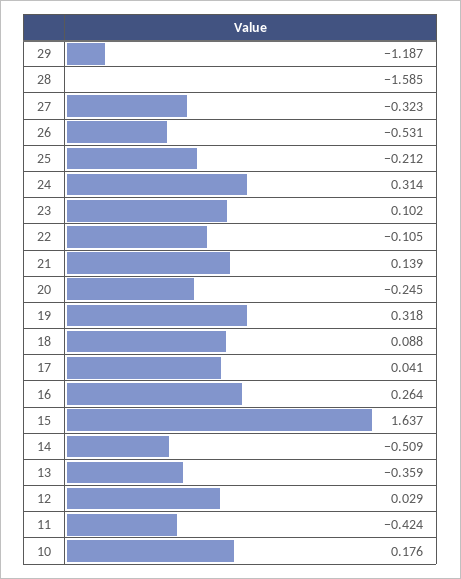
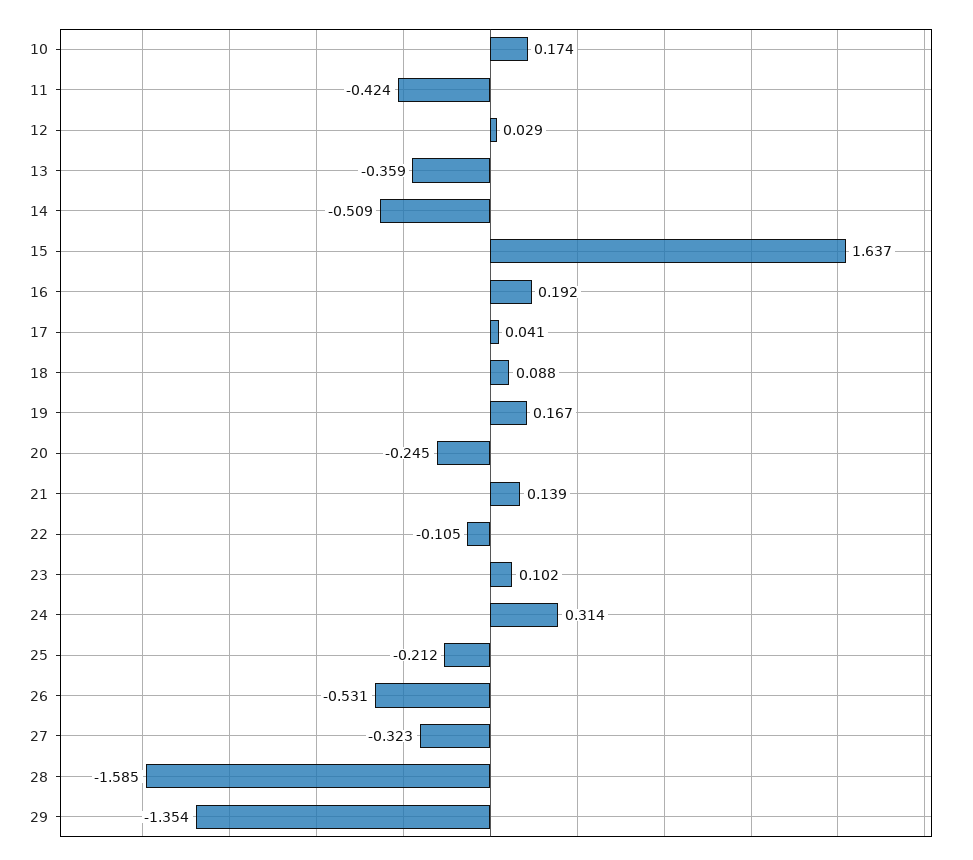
  {
-   "29": -1.187,
+   "29": -1.354,
    "28": -1.585,
    "27": -0.323,
    "26": -0.531,
    "25": -0.212,
    "24": 0.314,
    "23": 0.102,
    "22": -0.105,
    "21": 0.139,
    "20": -0.245,
-   "19": 0.318,
+   "19": 0.167,
    "18": 0.088,
    "17": 0.041,
-   "16": 0.264,
+   "16": 0.192,
    "15": 1.637,
    "14": -0.509,
    "13": -0.359,
    "12": 0.029,
    "11": -0.424,
-   "10": 0.176
+   "10": 0.174
  }

